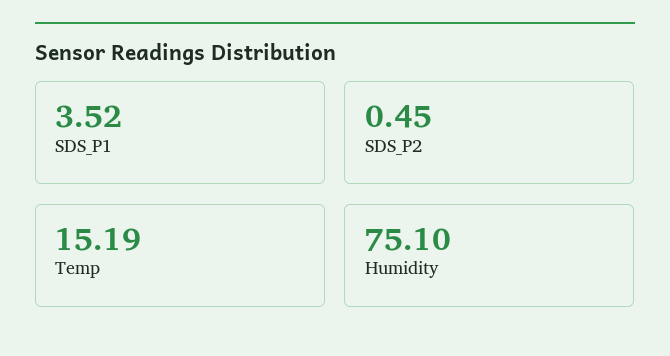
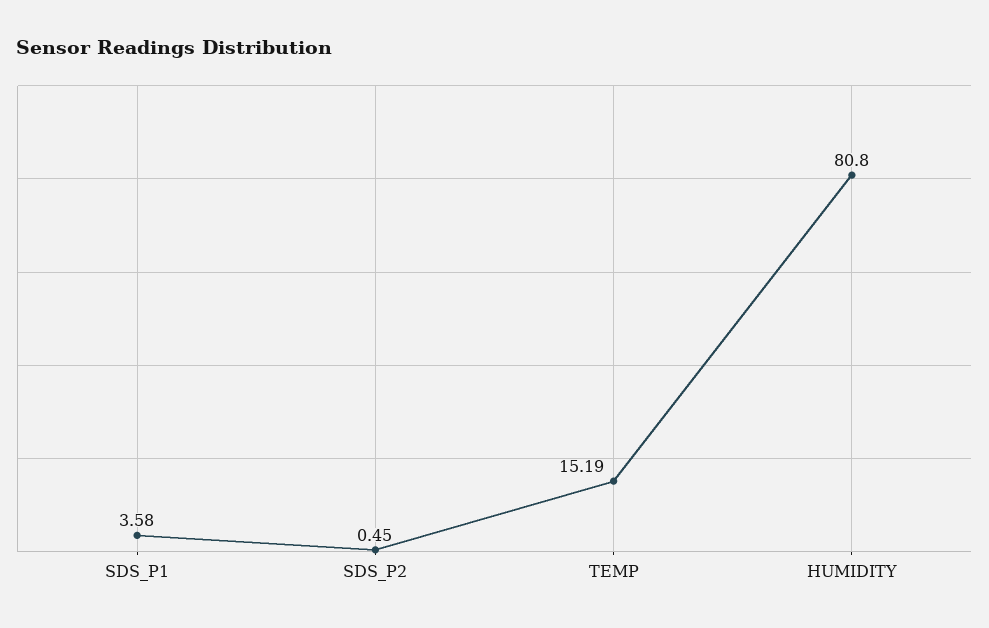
  {
-   "SDS_P1": 3.52,
+   "SDS_P1": 3.58,
    "SDS_P2": 0.45,
    "Temp": 15.19,
-   "Humidity": 75.1
+   "Humidity": 80.8
  }

